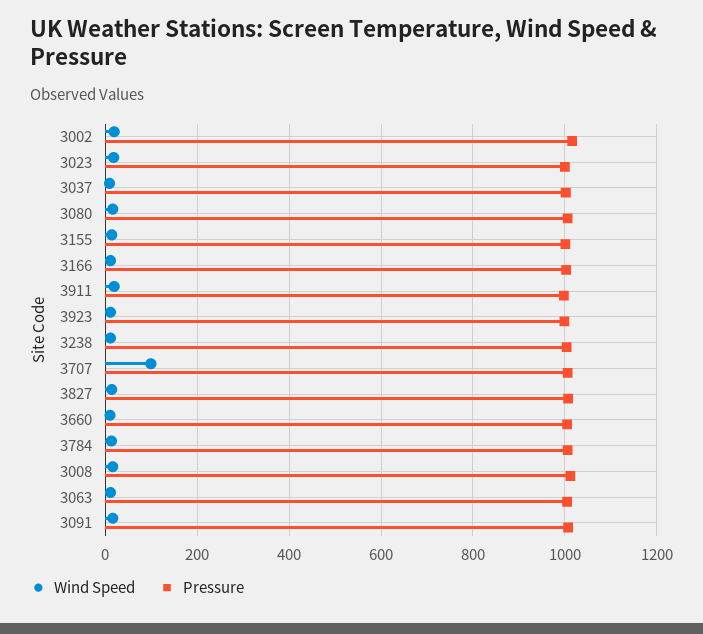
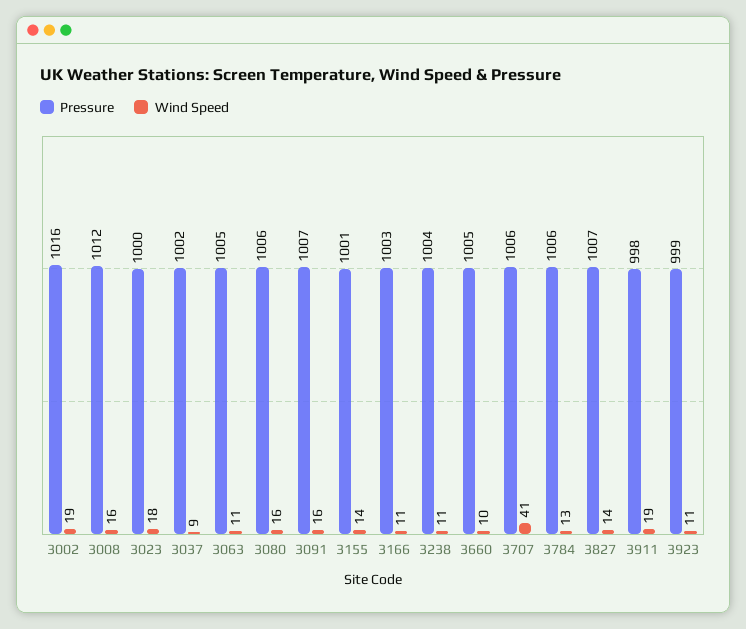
  {
    "Wind Speed": {
      "3002": 19,
      "3023": 18,
      "3037": 9,
      "3080": 16,
      "3155": 14,
      "3166": 11,
      "3911": 19,
      "3923": 11,
      "3238": 11,
-     "3707": 100,
+     "3707": 41,
      "3827": 14,
      "3660": 10,
      "3784": 13,
      "3008": 16,
      "3063": 11,
      "3091": 16
    },
    "Pressure": {
      "3002": 1016,
      "3023": 1000,
      "3037": 1002,
      "3080": 1006,
      "3155": 1001,
      "3166": 1003,
      "3911": 998,
      "3923": 999,
      "3238": 1004,
      "3707": 1006,
      "3827": 1007,
      "3660": 1005,
      "3784": 1006,
      "3008": 1012,
      "3063": 1005,
      "3091": 1007
    }
  }

